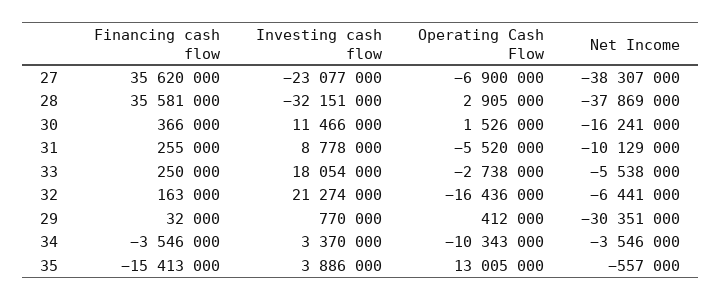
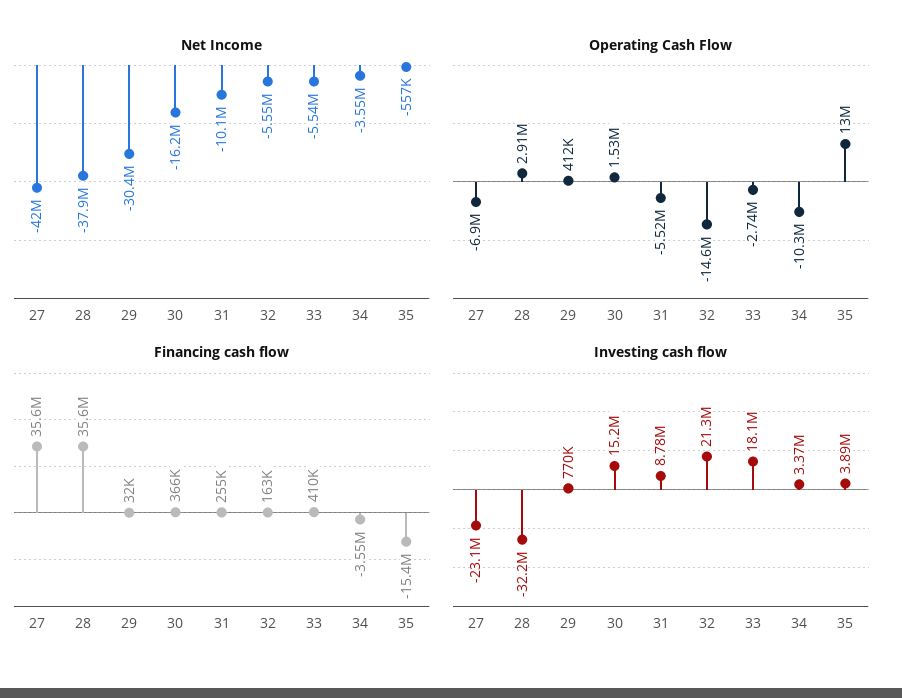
  {
    "Financing cash flow": {
      "27": 35620000,
      "28": 35581000,
      "30": 366000,
      "31": 255000,
-     "33": 250000,
+     "33": 410000,
      "32": 163000,
      "29": 32000,
      "34": -3546000,
      "35": -15413000
    },
    "Investing cash flow": {
      "27": -23077000,
      "28": -32151000,
-     "30": 11466000,
+     "30": 15200000,
      "31": 8778000,
      "33": 18054000,
      "32": 21274000,
      "29": 770000,
      "34": 3370000,
      "35": 3886000
    },
    "Operating Cash Flow": {
      "27": -6900000,
      "28": 2905000,
      "30": 1526000,
      "31": -5520000,
      "33": -2738000,
-     "32": -16436000,
+     "32": -14600000,
      "29": 412000,
      "34": -10343000,
      "35": 13005000
    },
    "Net Income": {
-     "27": -38307000,
+     "27": -42000000,
      "28": -37869000,
      "30": -16241000,
      "31": -10129000,
      "33": -5538000,
-     "32": -6441000,
+     "32": -5550000,
      "29": -30351000,
      "34": -3546000,
      "35": -557000
    }
  }

